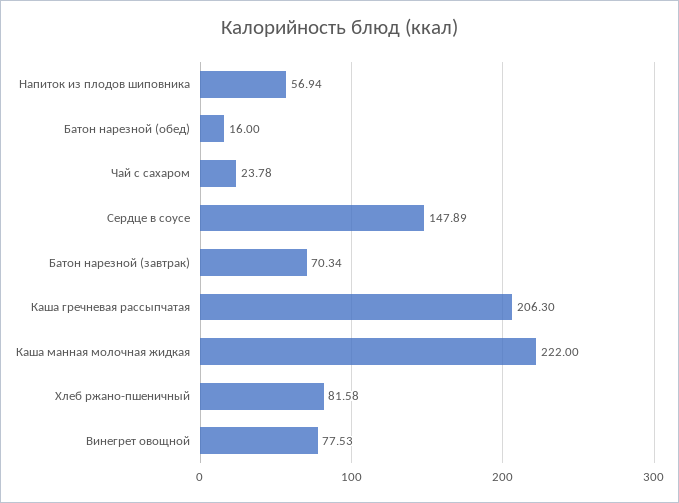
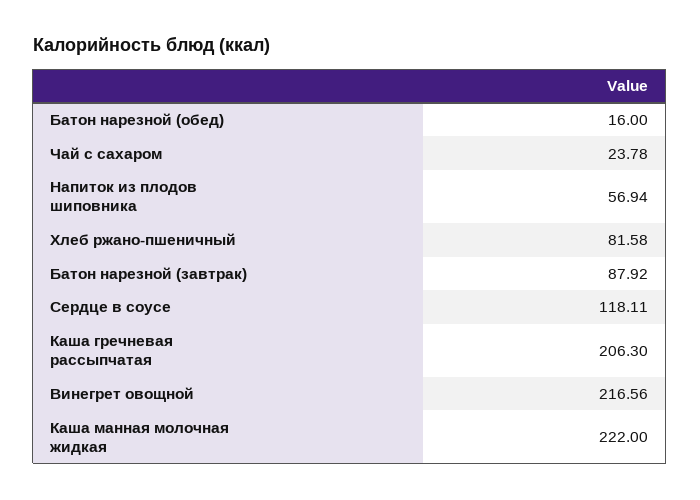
  {
    "Напиток из плодов шиповника": 56.94,
    "Батон нарезной (обед)": 16,
    "Чай с сахаром": 23.78,
-   "Сердце в соусе": 147.89,
+   "Сердце в соусе": 118.11,
-   "Батон нарезной (завтрак)": 70.34,
+   "Батон нарезной (завтрак)": 87.92,
    "Каша гречневая рассыпчатая": 206.3,
    "Каша манная молочная жидкая": 222,
    "Хлеб ржано-пшеничный": 81.58,
-   "Винегрет овощной": 77.53
+   "Винегрет овощной": 216.56
  }

